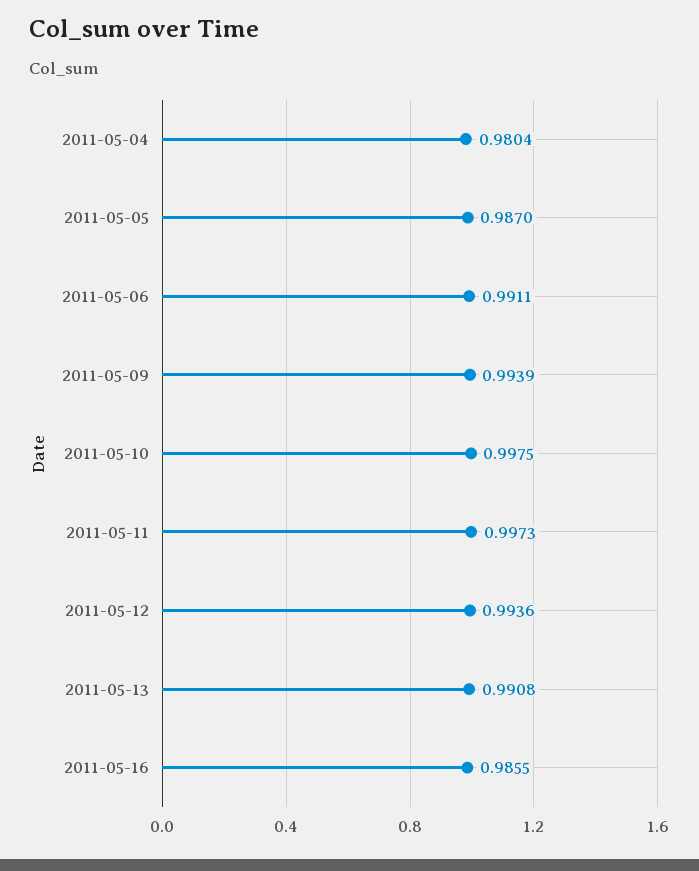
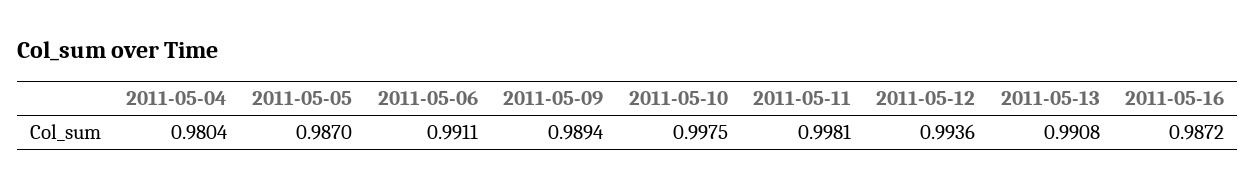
  {
    "2011-05-04": 0.9804,
    "2011-05-05": 0.987,
    "2011-05-06": 0.9911,
-   "2011-05-09": 0.9939,
+   "2011-05-09": 0.9894,
    "2011-05-10": 0.9975,
-   "2011-05-11": 0.9973,
+   "2011-05-11": 0.9981,
    "2011-05-12": 0.9936,
    "2011-05-13": 0.9908,
-   "2011-05-16": 0.9855
+   "2011-05-16": 0.9872
  }

